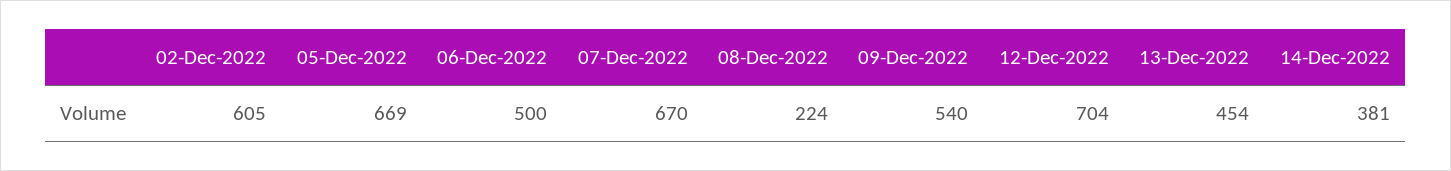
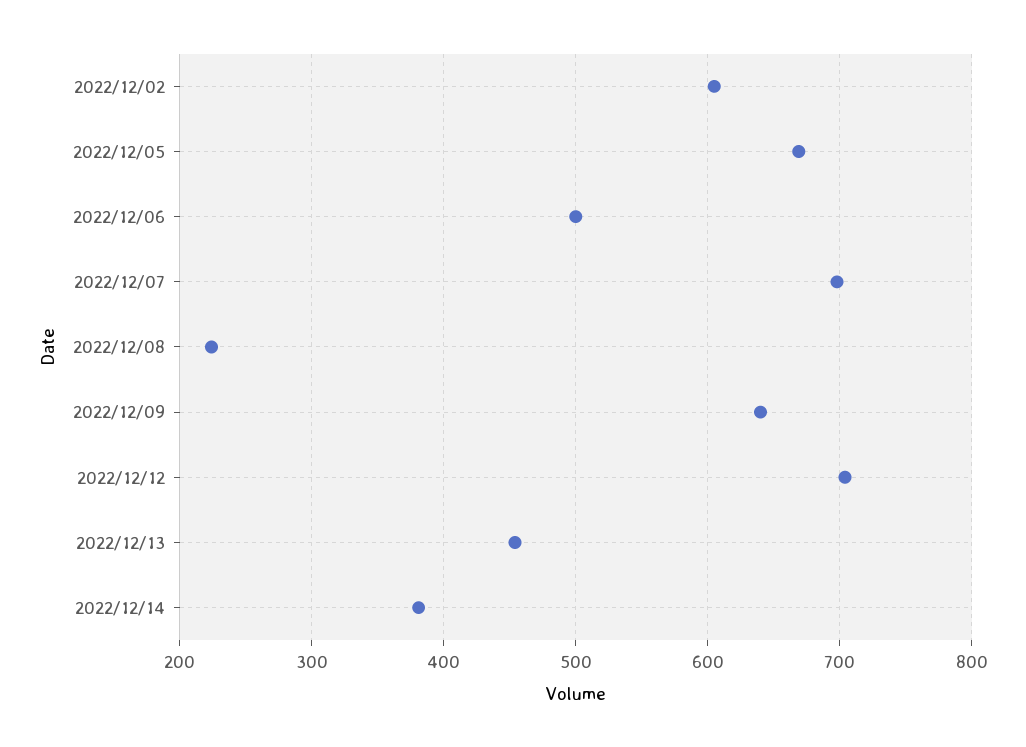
  {
    "02-Dec-2022": 605,
    "05-Dec-2022": 669,
    "06-Dec-2022": 500,
-   "07-Dec-2022": 670,
+   "07-Dec-2022": 700,
    "08-Dec-2022": 224,
-   "09-Dec-2022": 540,
+   "09-Dec-2022": 640,
    "12-Dec-2022": 704,
    "13-Dec-2022": 454,
    "14-Dec-2022": 381
  }

